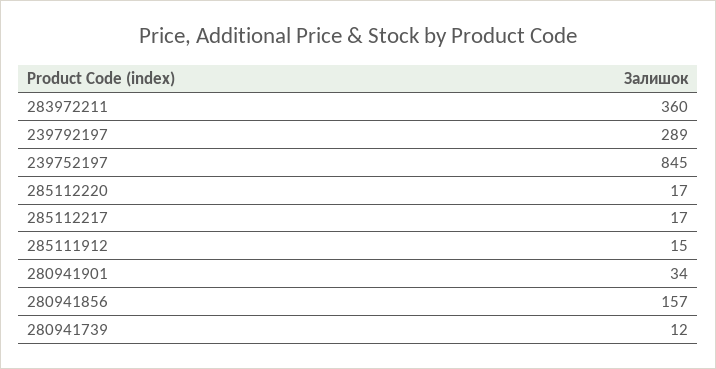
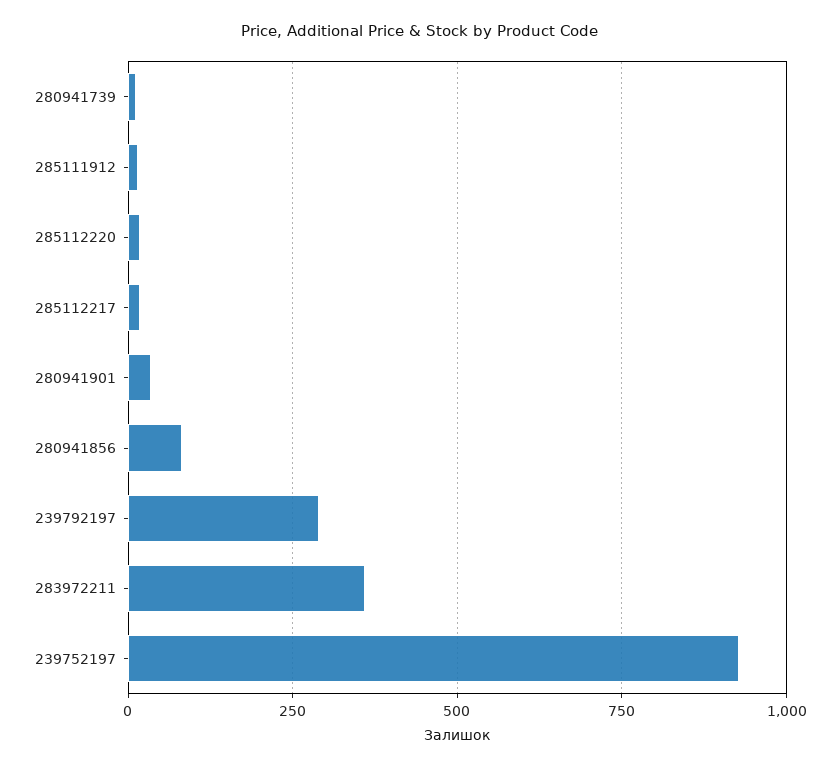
  {
    "283972211": 360,
    "239792197": 289,
-   "239752197": 845,
+   "239752197": 925,
    "285112220": 17,
    "285112217": 17,
    "285111912": 15,
    "280941901": 34,
-   "280941856": 157,
+   "280941856": 75,
    "280941739": 12
  }

